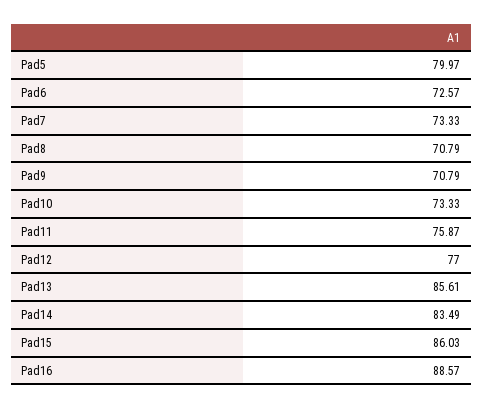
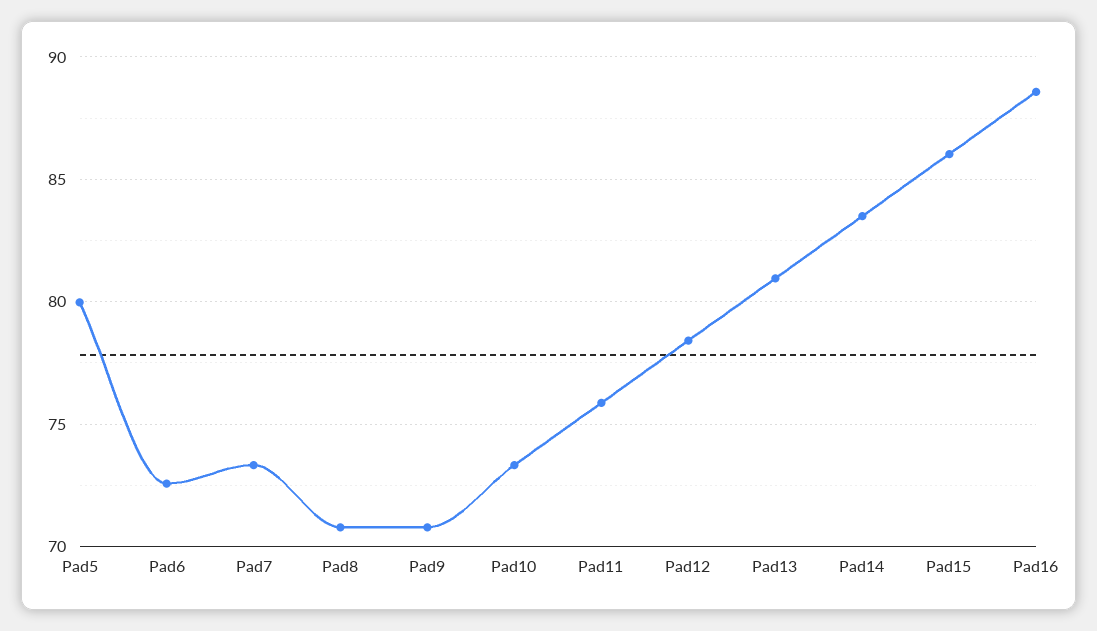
  {
    "Pad5": 79.97,
    "Pad6": 72.57,
    "Pad7": 73.33,
    "Pad8": 70.79,
    "Pad9": 70.79,
    "Pad10": 73.33,
    "Pad11": 75.87,
-   "Pad12": 77,
+   "Pad12": 78.5,
-   "Pad13": 85.61,
+   "Pad13": 81,
    "Pad14": 83.49,
    "Pad15": 86.03,
    "Pad16": 88.57
  }

